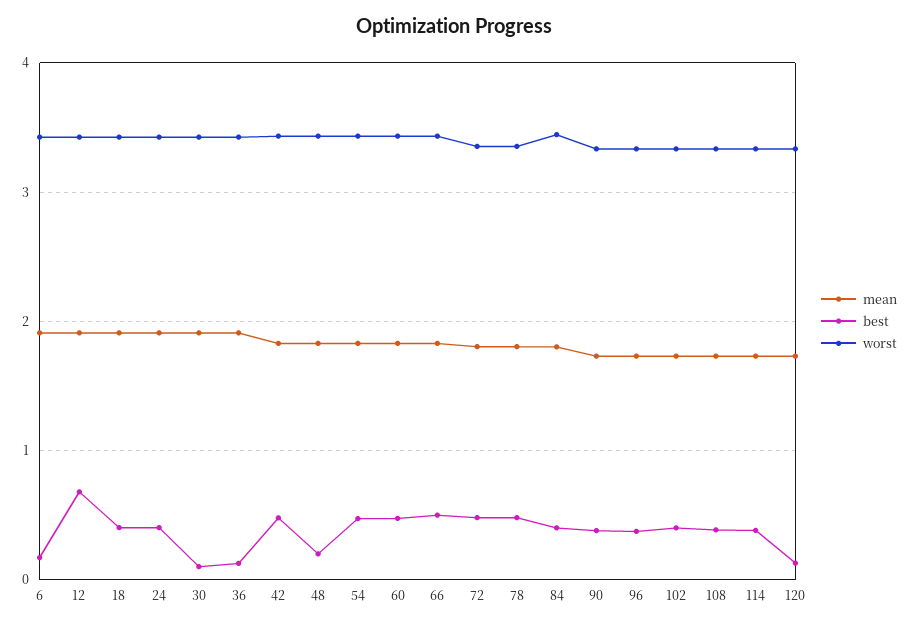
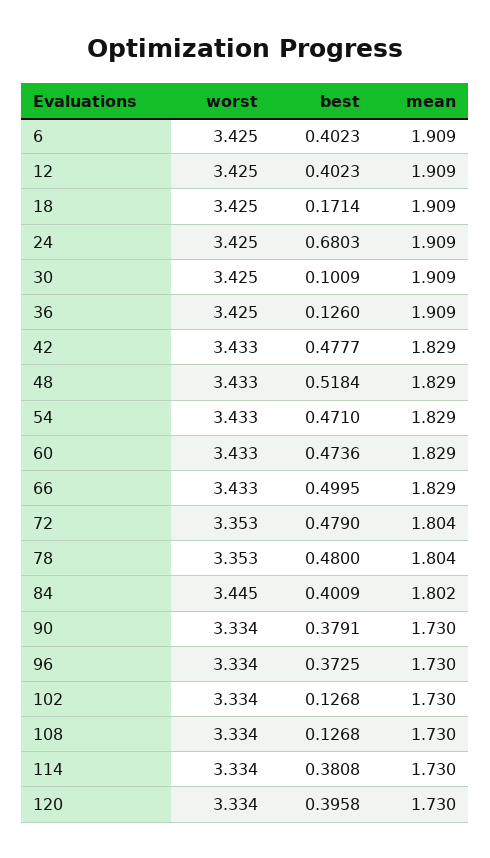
  {
    "mean": {
      "6": 1.909,
      "12": 1.909,
      "18": 1.909,
      "24": 1.909,
      "30": 1.909,
      "36": 1.909,
      "42": 1.829,
      "48": 1.829,
      "54": 1.829,
      "60": 1.829,
      "66": 1.829,
      "72": 1.804,
      "78": 1.804,
      "84": 1.802,
      "90": 1.73,
      "96": 1.73,
      "102": 1.73,
      "108": 1.73,
      "114": 1.73,
      "120": 1.73
    },
    "best": {
-     "6": 0.2,
+     "6": 0.4023,
-     "12": 0.7,
+     "12": 0.4023,
-     "18": 0.4,
+     "18": 0.1714,
-     "24": 0.4,
+     "24": 0.6803,
      "30": 0.1009,
      "36": 0.126,
      "42": 0.4777,
-     "48": 0.2,
+     "48": 0.5184,
      "54": 0.471,
      "60": 0.4736,
      "66": 0.4995,
      "72": 0.479,
      "78": 0.48,
      "84": 0.4009,
      "90": 0.3791,
      "96": 0.3725,
-     "102": 0.4,
+     "102": 0.1268,
-     "108": 0.4,
+     "108": 0.1268,
      "114": 0.3808,
-     "120": 0.1
+     "120": 0.3958
    },
    "worst": {
      "6": 3.425,
      "12": 3.425,
      "18": 3.425,
      "24": 3.425,
      "30": 3.425,
      "36": 3.425,
      "42": 3.433,
      "48": 3.433,
      "54": 3.433,
      "60": 3.433,
      "66": 3.433,
      "72": 3.353,
      "78": 3.353,
      "84": 3.445,
      "90": 3.334,
      "96": 3.334,
      "102": 3.334,
      "108": 3.334,
      "114": 3.334,
      "120": 3.334
    }
  }

